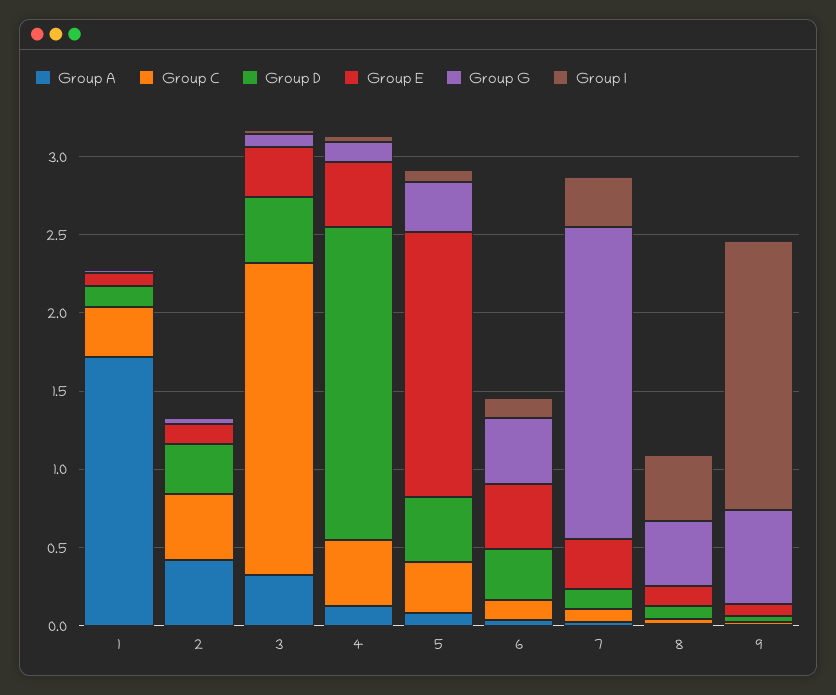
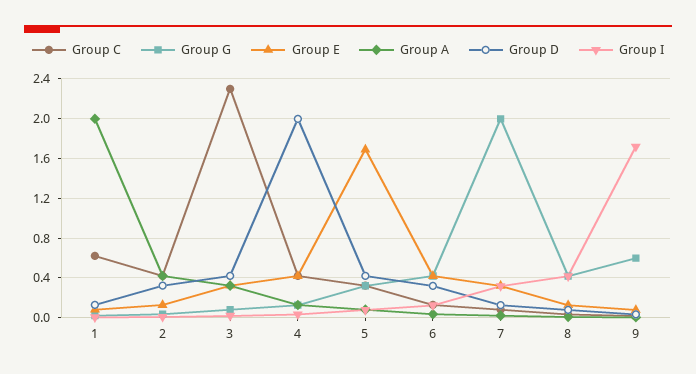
  {
    "Group A": {
-     "1": 1.7,
+     "1": 2,
      "2": 0.4,
      "3": 0.3,
      "4": 0.1,
      "5": 0.1,
      "6": 0,
      "7": 0,
      "8": 0,
      "9": 0
    },
    "Group C": {
-     "1": 0.3,
+     "1": 0.6,
      "2": 0.4,
-     "3": 2,
+     "3": 2.3,
      "4": 0.4,
      "5": 0.3,
      "6": 0.1,
      "7": 0.1,
      "8": 0,
      "9": 0
    },
    "Group D": {
      "1": 0.1,
      "2": 0.3,
      "3": 0.4,
      "4": 2,
      "5": 0.4,
      "6": 0.3,
      "7": 0.1,
      "8": 0.1,
      "9": 0
    },
    "Group E": {
      "1": 0.1,
      "2": 0.1,
      "3": 0.3,
      "4": 0.4,
      "5": 1.7,
      "6": 0.4,
      "7": 0.3,
      "8": 0.1,
      "9": 0.1
    },
    "Group G": {
      "1": 0,
      "2": 0,
      "3": 0.1,
      "4": 0.1,
      "5": 0.3,
      "6": 0.4,
      "7": 2,
      "8": 0.4,
      "9": 0.6
    },
    "Group I": {
      "1": 0,
      "2": 0,
      "3": 0,
      "4": 0,
      "5": 0.1,
      "6": 0.1,
      "7": 0.3,
      "8": 0.4,
      "9": 1.7
    }
  }

